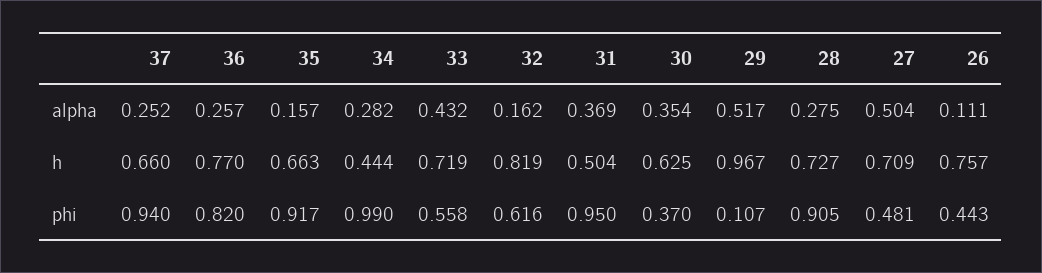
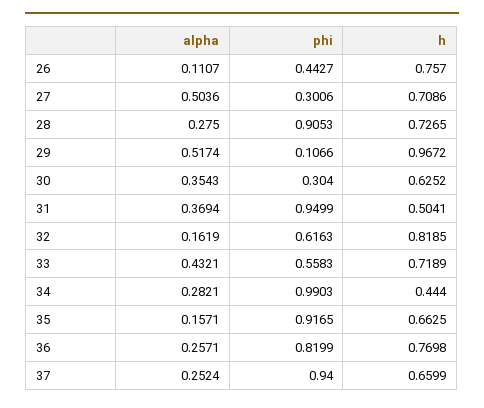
  {
    "37": {
      "alpha": 0.2524,
      "h": 0.6599,
      "phi": 0.94
    },
    "36": {
      "alpha": 0.2571,
      "h": 0.7698,
      "phi": 0.8199
    },
    "35": {
      "alpha": 0.1571,
      "h": 0.6625,
      "phi": 0.9165
    },
    "34": {
      "alpha": 0.2821,
      "h": 0.444,
      "phi": 0.9903
    },
    "33": {
      "alpha": 0.4321,
      "h": 0.7189,
      "phi": 0.5583
    },
    "32": {
      "alpha": 0.1619,
      "h": 0.8185,
      "phi": 0.6163
    },
    "31": {
      "alpha": 0.3694,
      "h": 0.5041,
      "phi": 0.9499
    },
    "30": {
      "alpha": 0.3543,
      "h": 0.6252,
-     "phi": 0.37
+     "phi": 0.304
    },
    "29": {
      "alpha": 0.5174,
      "h": 0.9672,
      "phi": 0.1066
    },
    "28": {
      "alpha": 0.275,
      "h": 0.7265,
      "phi": 0.9053
    },
    "27": {
      "alpha": 0.5036,
      "h": 0.7086,
-     "phi": 0.481
+     "phi": 0.3006
    },
    "26": {
      "alpha": 0.1107,
      "h": 0.757,
      "phi": 0.4427
    }
  }

